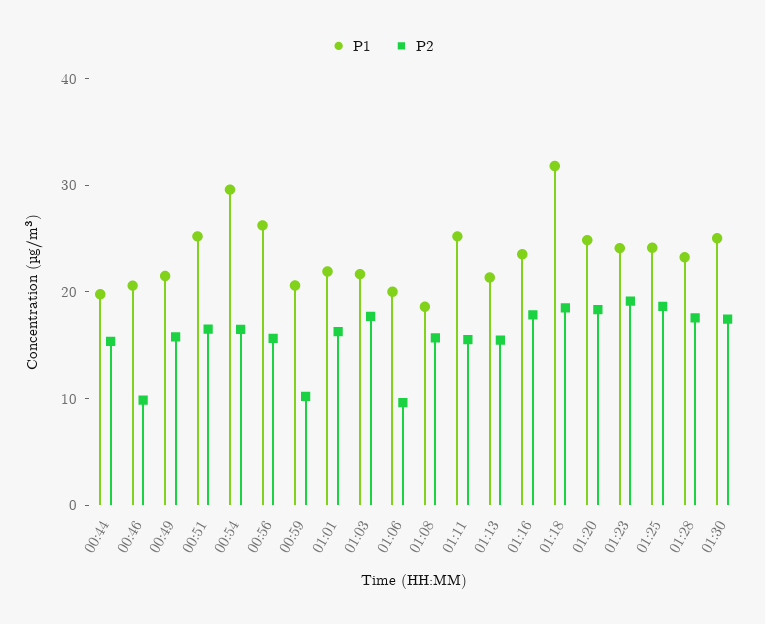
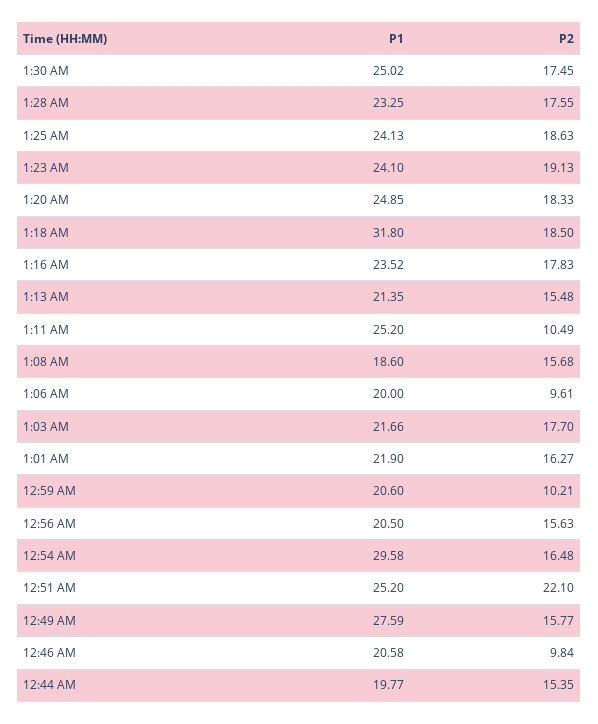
  {
    "P1": {
      "00:44": 19.77,
      "00:46": 20.58,
-     "00:49": 22,
+     "00:49": 27.59,
      "00:51": 25.2,
      "00:54": 29.58,
-     "00:56": 26,
+     "00:56": 20.5,
      "00:59": 20.6,
      "01:01": 21.9,
      "01:03": 21.66,
      "01:06": 20,
      "01:08": 18.6,
      "01:11": 25.2,
      "01:13": 21.35,
      "01:16": 23.52,
      "01:18": 31.8,
      "01:20": 24.85,
      "01:23": 24.1,
      "01:25": 24.13,
      "01:28": 23.25,
      "01:30": 25.02
    },
    "P2": {
      "00:44": 15.35,
      "00:46": 9.84,
      "00:49": 15.77,
-     "00:51": 16,
+     "00:51": 22.1,
      "00:54": 16.48,
      "00:56": 15.63,
      "00:59": 10.21,
      "01:01": 16.27,
      "01:03": 17.7,
      "01:06": 9.61,
      "01:08": 15.68,
-     "01:11": 16,
+     "01:11": 10.49,
      "01:13": 15.48,
      "01:16": 17.83,
      "01:18": 18.5,
      "01:20": 18.33,
      "01:23": 19.13,
      "01:25": 18.63,
      "01:28": 17.55,
      "01:30": 17.45
    }
  }

